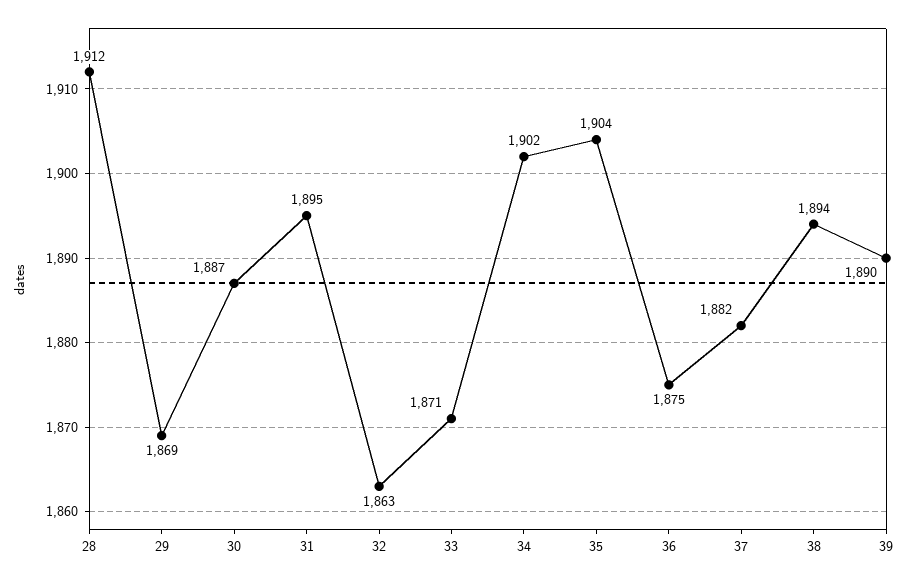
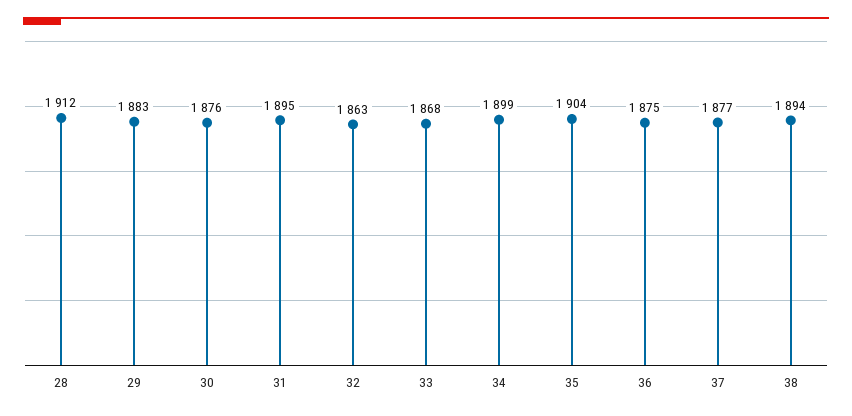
  {
    "28": 1912,
-   "29": 1869,
+   "29": 1883,
-   "30": 1887,
+   "30": 1876,
    "31": 1895,
    "32": 1863,
-   "33": 1871,
+   "33": 1868,
-   "34": 1902,
+   "34": 1899,
    "35": 1904,
    "36": 1875,
-   "37": 1882,
+   "37": 1877,
-   "38": 1894,
+   "38": 1894
-   "39": 1890
  }

